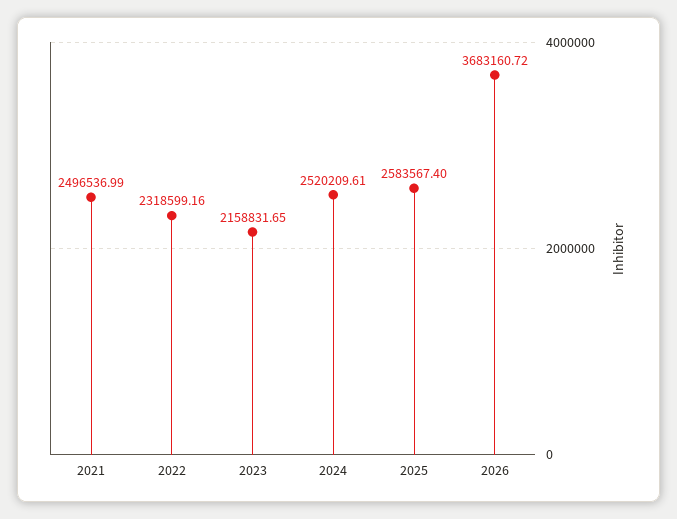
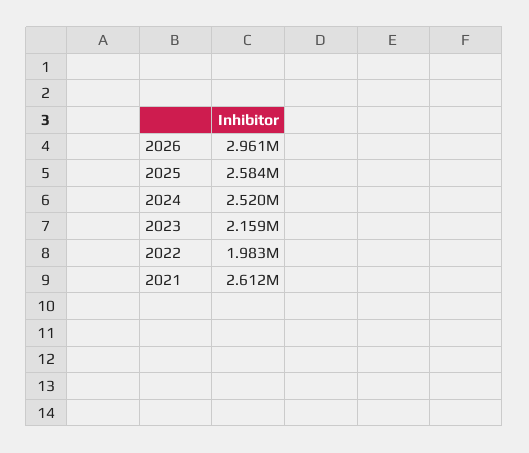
  {
-   "2021": 2496536.99,
+   "2021": 2612000,
-   "2022": 2318599.16,
+   "2022": 1983000,
    "2023": 2158831.65,
    "2024": 2520209.61,
    "2025": 2583567.4,
-   "2026": 3683160.72
+   "2026": 2961000
  }

